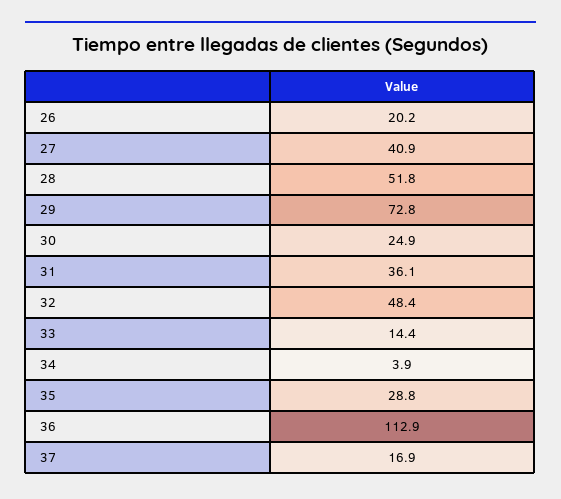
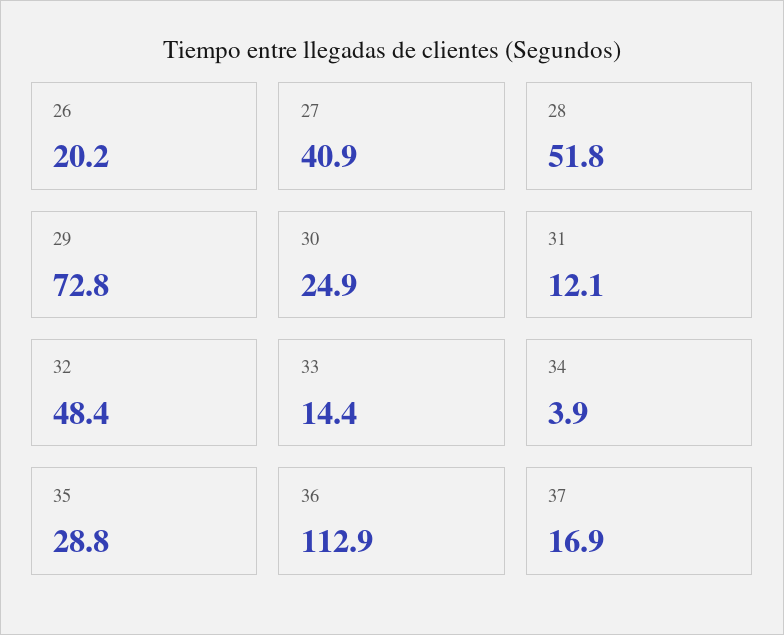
  {
    "26": 20.2,
    "27": 40.9,
    "28": 51.8,
    "29": 72.8,
    "30": 24.9,
-   "31": 36.1,
+   "31": 12.1,
    "32": 48.4,
    "33": 14.4,
    "34": 3.9,
    "35": 28.8,
    "36": 112.9,
    "37": 16.9
  }

